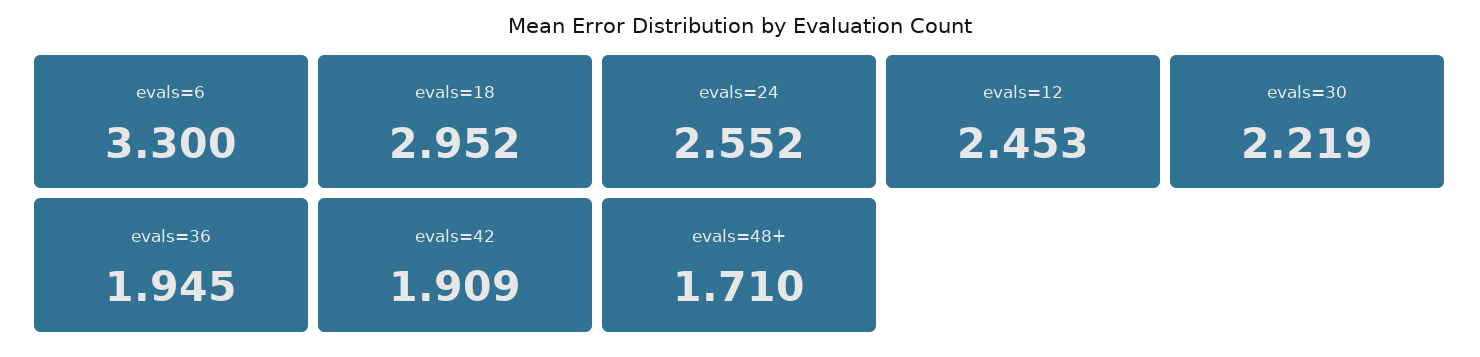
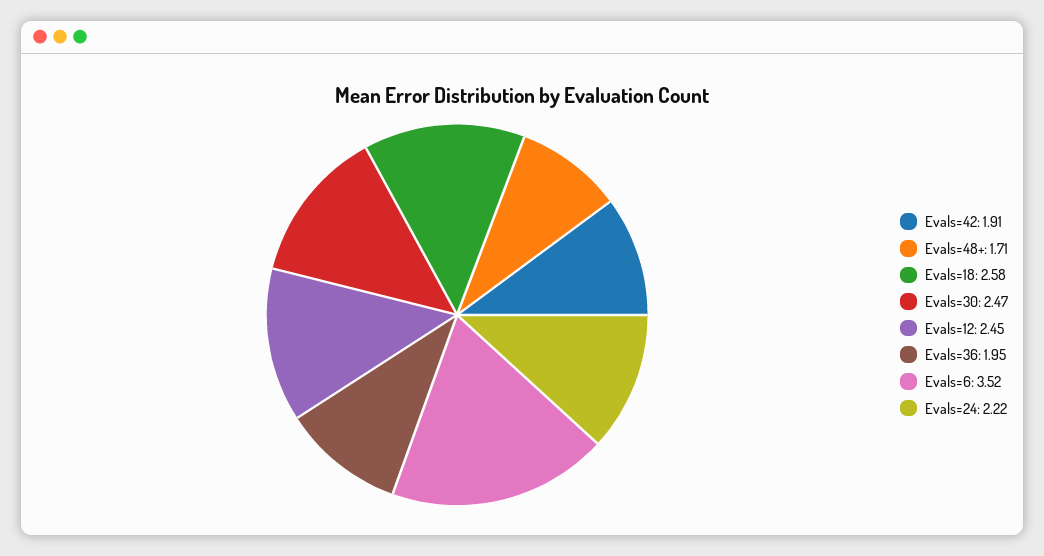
  {
-   "evals=6": 3.3,
+   "evals=6": 3.52,
-   "evals=18": 2.952,
+   "evals=18": 2.58,
-   "evals=24": 2.552,
+   "evals=24": 2.22,
    "evals=12": 2.453,
-   "evals=30": 2.219,
+   "evals=30": 2.47,
    "evals=36": 1.945,
    "evals=42": 1.909,
    "evals=48+": 1.71
  }

